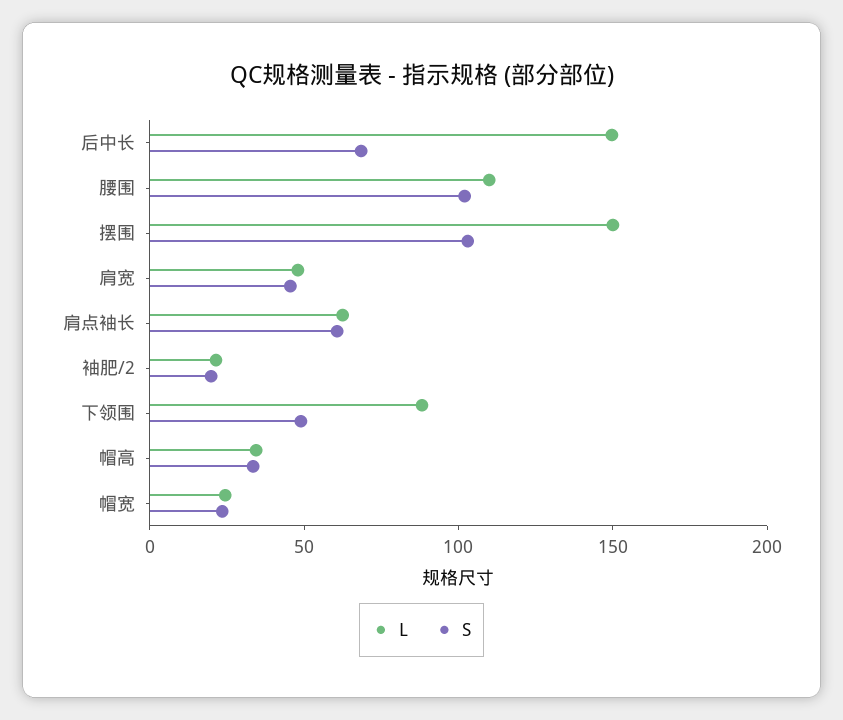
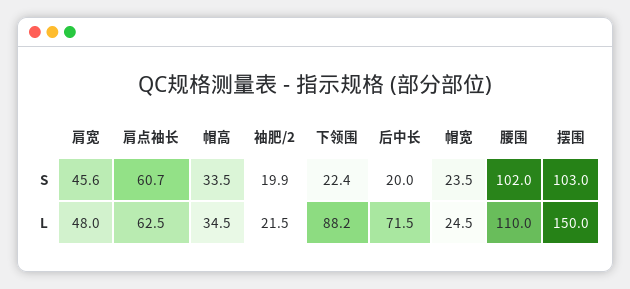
  {
    "L": {
-     "后中长": 150,
+     "后中长": 71.5,
      "腰围": 110,
      "摆围": 150,
      "肩宽": 48,
      "肩点袖长": 62.5,
      "袖肥/2": 21.5,
      "下领围": 88.2,
      "帽高": 34.5,
      "帽宽": 24.5
    },
    "S": {
-     "后中长": 70,
+     "后中长": 20,
      "腰围": 102,
      "摆围": 103,
      "肩宽": 45.6,
      "肩点袖长": 60.7,
      "袖肥/2": 19.9,
-     "下领围": 50,
+     "下领围": 22.4,
      "帽高": 33.5,
      "帽宽": 23.5
    }
  }

